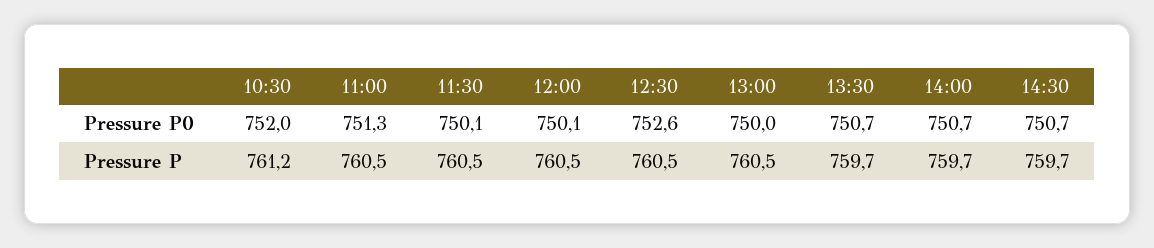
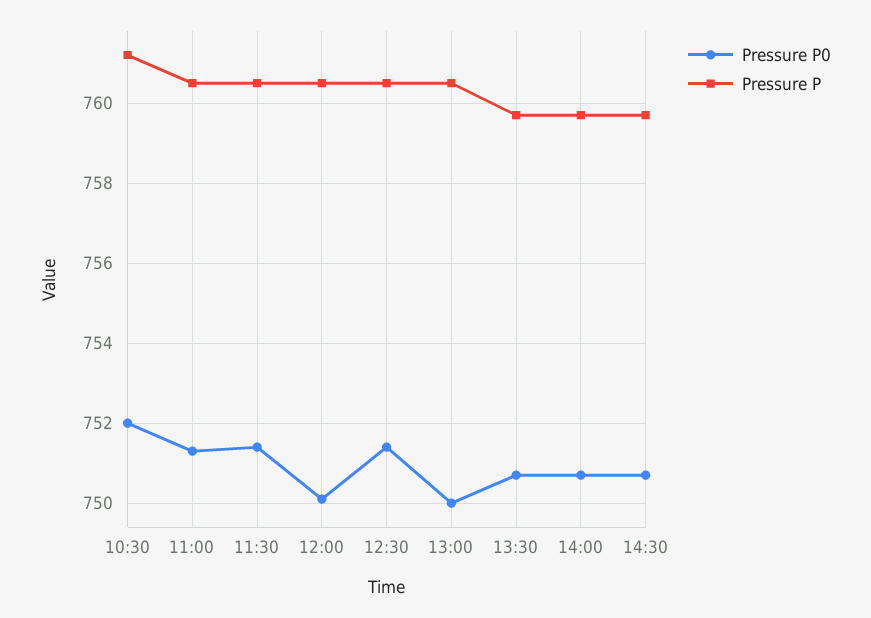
  {
    "Pressure P0": {
      "10:30": 752,
      "11:00": 751.3,
-     "11:30": 750.1,
+     "11:30": 751.5,
      "12:00": 750.1,
-     "12:30": 752.6,
+     "12:30": 751.5,
      "13:00": 750,
      "13:30": 750.7,
      "14:00": 750.7,
      "14:30": 750.7
    },
    "Pressure P": {
      "10:30": 761.2,
      "11:00": 760.5,
      "11:30": 760.5,
      "12:00": 760.5,
      "12:30": 760.5,
      "13:00": 760.5,
      "13:30": 759.7,
      "14:00": 759.7,
      "14:30": 759.7
    }
  }

